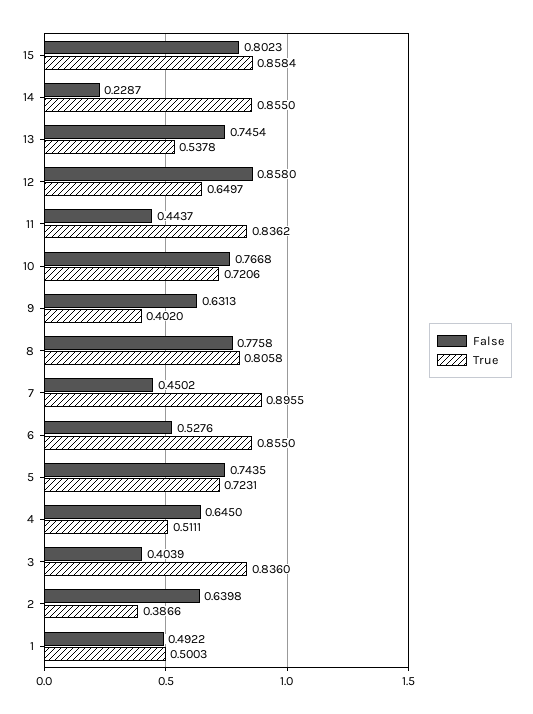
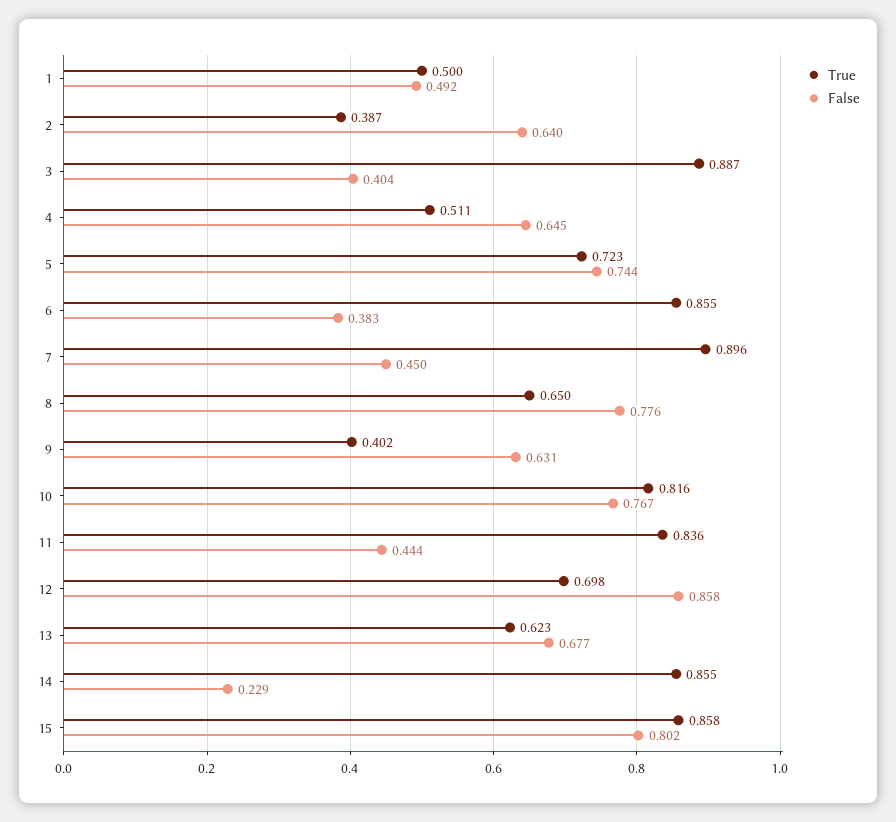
  {
    "False": {
      "15": 0.8023,
      "14": 0.2287,
-     "13": 0.7454,
+     "13": 0.677,
      "12": 0.858,
      "11": 0.4437,
      "10": 0.7668,
      "9": 0.6313,
      "8": 0.7758,
      "7": 0.4502,
-     "6": 0.5276,
+     "6": 0.383,
      "5": 0.7435,
      "4": 0.645,
      "3": 0.4039,
      "2": 0.6398,
      "1": 0.4922
    },
    "True": {
      "15": 0.8584,
      "14": 0.855,
-     "13": 0.5378,
+     "13": 0.623,
-     "12": 0.6497,
+     "12": 0.698,
      "11": 0.8362,
-     "10": 0.7206,
+     "10": 0.816,
      "9": 0.402,
-     "8": 0.8058,
+     "8": 0.65,
      "7": 0.8955,
      "6": 0.855,
      "5": 0.7231,
      "4": 0.5111,
-     "3": 0.836,
+     "3": 0.887,
      "2": 0.3866,
      "1": 0.5003
    }
  }

